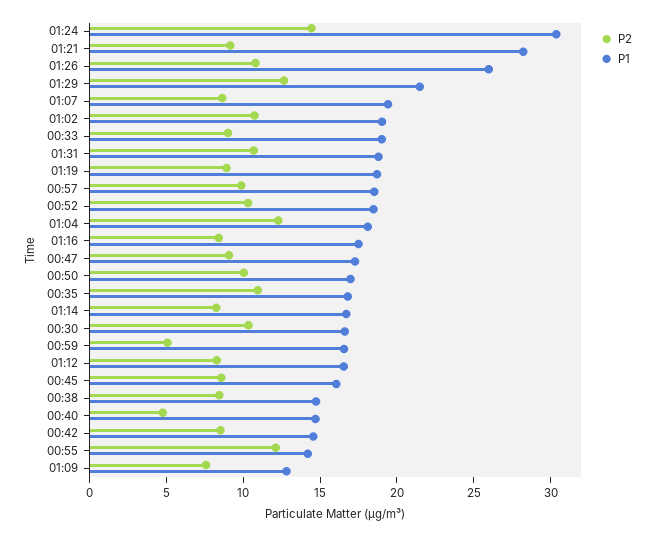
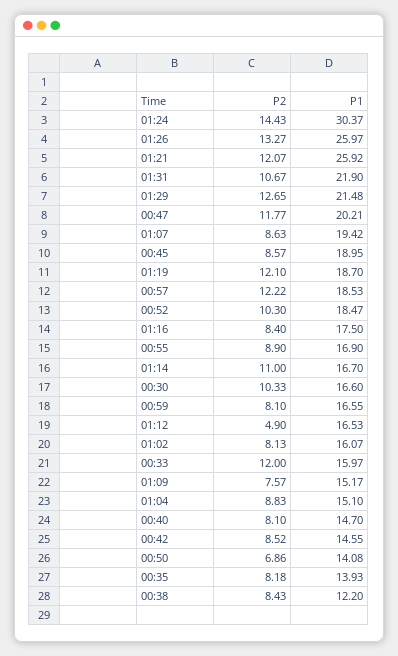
  {
    "P2": {
      "01:24": 14.43,
-     "01:21": 9,
+     "01:21": 12.07,
-     "01:26": 11,
+     "01:26": 13.27,
      "01:29": 12.65,
      "01:07": 8.63,
-     "01:02": 11,
+     "01:02": 8.13,
-     "00:33": 9,
+     "00:33": 12,
      "01:31": 10.67,
-     "01:19": 9,
+     "01:19": 12.1,
-     "00:57": 10,
+     "00:57": 12.22,
      "00:52": 10.3,
-     "01:04": 12,
+     "01:04": 8.83,
      "01:16": 8.4,
-     "00:47": 9,
+     "00:47": 11.77,
-     "00:50": 10,
+     "00:50": 6.86,
-     "00:35": 11,
+     "00:35": 8.18,
-     "01:14": 8,
+     "01:14": 11,
      "00:30": 10.33,
-     "00:59": 5,
+     "00:59": 8.1,
-     "01:12": 8,
+     "01:12": 4.9,
      "00:45": 8.57,
      "00:38": 8.43,
-     "00:40": 5,
+     "00:40": 8.1,
      "00:42": 8.52,
-     "00:55": 12,
+     "00:55": 8.9,
      "01:09": 7.57
    },
    "P1": {
      "01:24": 30.37,
-     "01:21": 28,
+     "01:21": 25.92,
      "01:26": 25.97,
      "01:29": 21.48,
      "01:07": 19.42,
-     "01:02": 19,
+     "01:02": 16.07,
-     "00:33": 19,
+     "00:33": 15.97,
-     "01:31": 19,
+     "01:31": 21.9,
      "01:19": 18.7,
      "00:57": 18.53,
      "00:52": 18.47,
-     "01:04": 18,
+     "01:04": 15.1,
      "01:16": 17.5,
-     "00:47": 17,
+     "00:47": 20.21,
-     "00:50": 17,
+     "00:50": 14.08,
-     "00:35": 17,
+     "00:35": 13.93,
      "01:14": 16.7,
      "00:30": 16.6,
      "00:59": 16.55,
      "01:12": 16.53,
-     "00:45": 16,
+     "00:45": 18.95,
-     "00:38": 15,
+     "00:38": 12.2,
      "00:40": 14.7,
      "00:42": 14.55,
-     "00:55": 14,
+     "00:55": 16.9,
-     "01:09": 13
+     "01:09": 15.17
    }
  }

